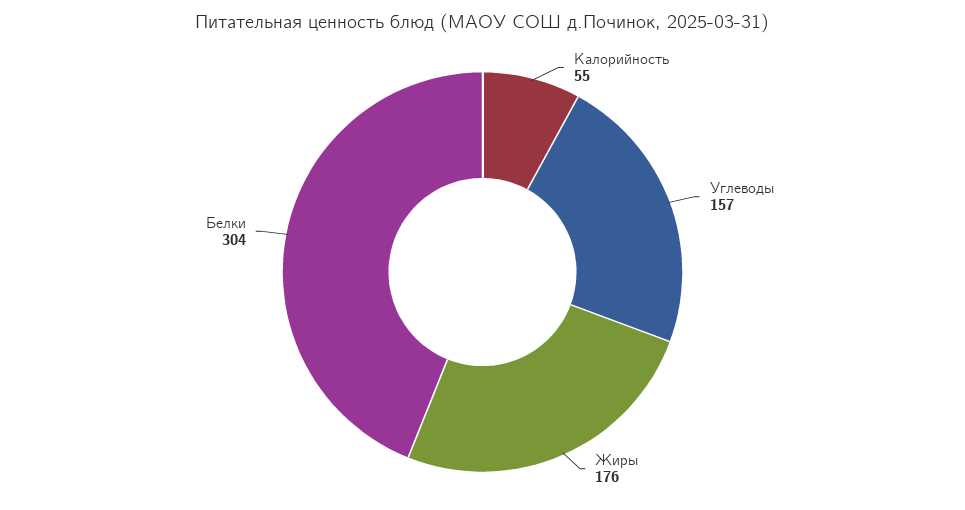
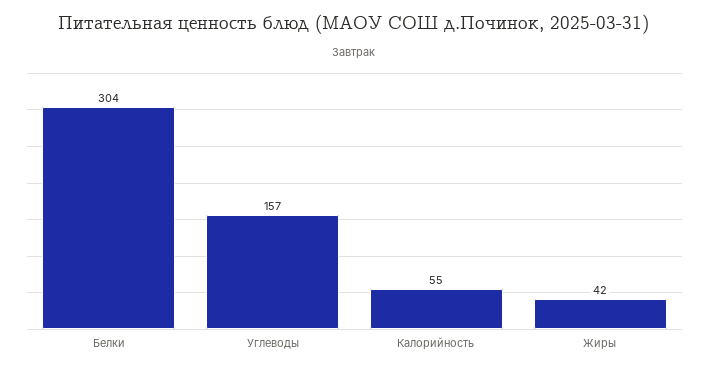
  {
    "Калорийность": 55,
    "Углеводы": 157,
-   "Жиры": 176,
+   "Жиры": 42,
    "Белки": 304
  }

